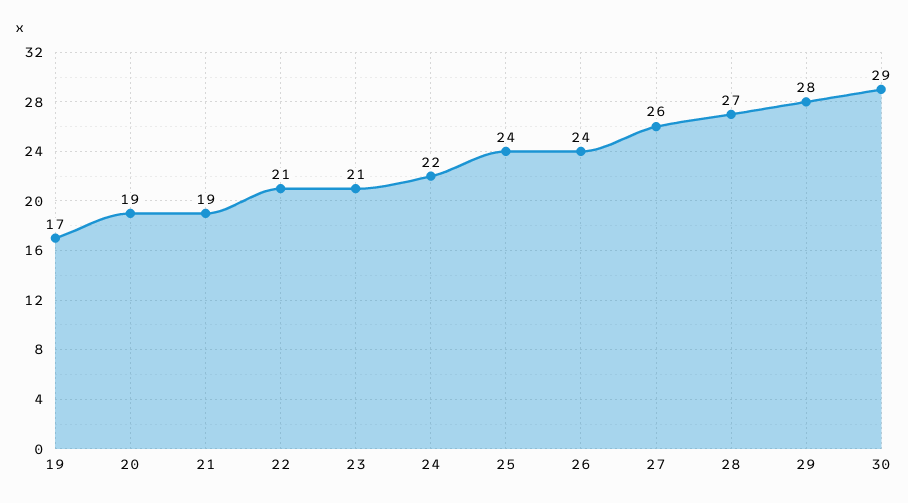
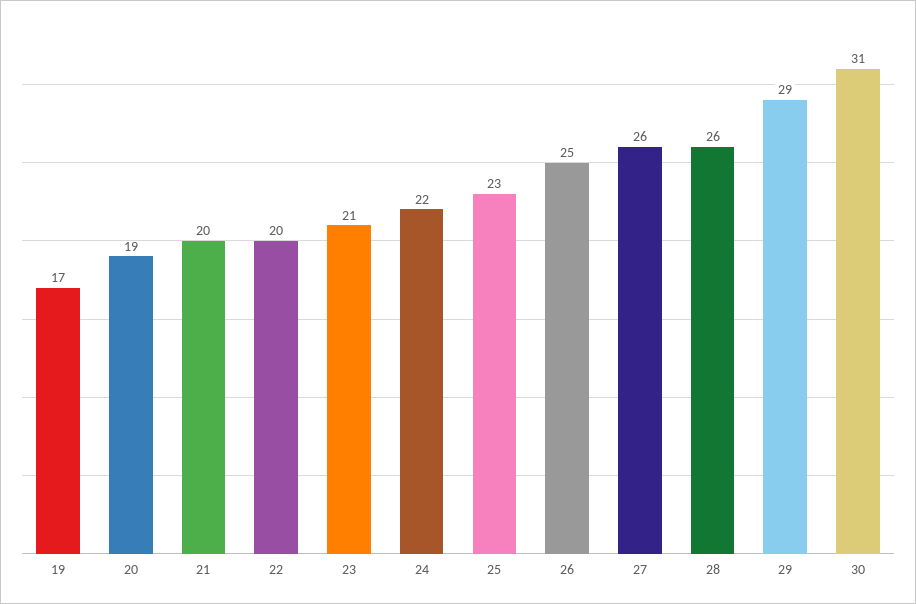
  {
    "19": 17,
    "20": 19,
-   "21": 19,
+   "21": 20,
-   "22": 21,
+   "22": 20,
    "23": 21,
    "24": 22,
-   "25": 24,
+   "25": 23,
-   "26": 24,
+   "26": 25,
    "27": 26,
-   "28": 27,
+   "28": 26,
-   "29": 28,
+   "29": 29,
-   "30": 29
+   "30": 31
  }

